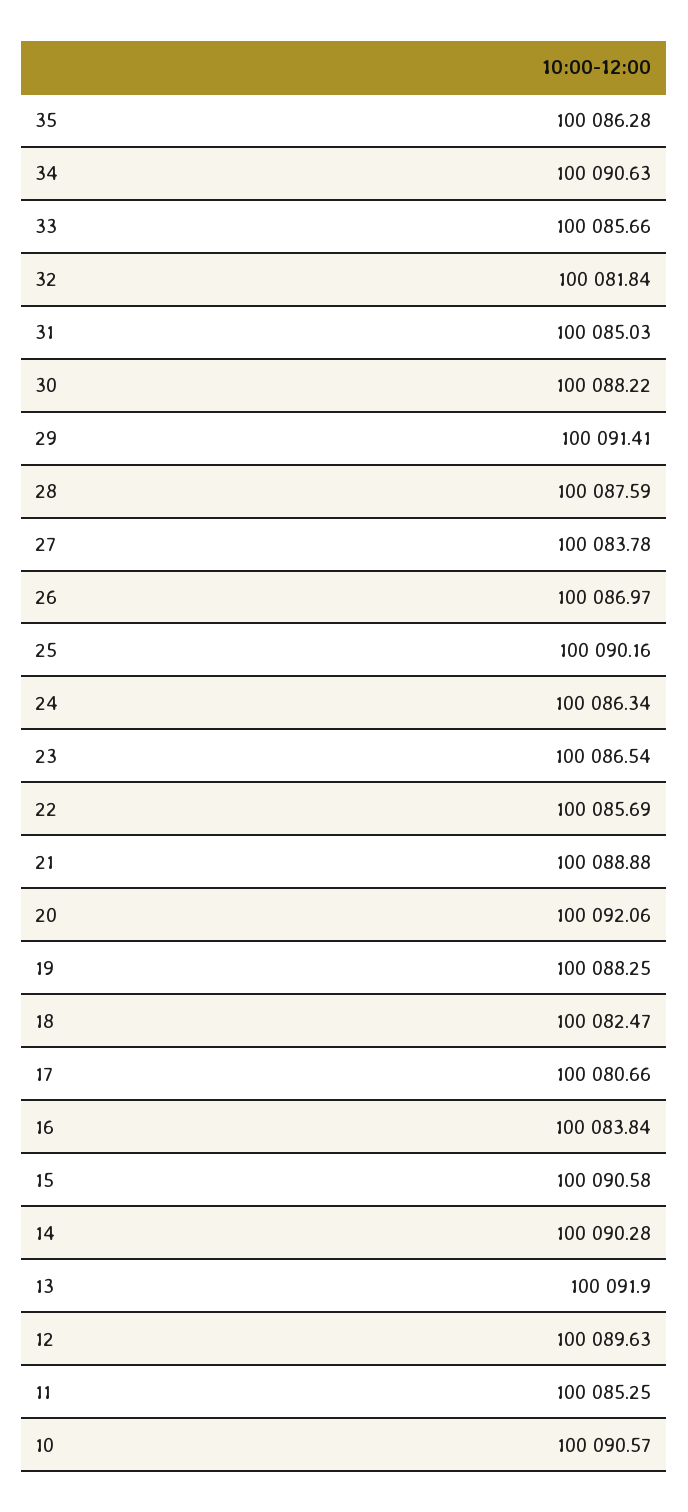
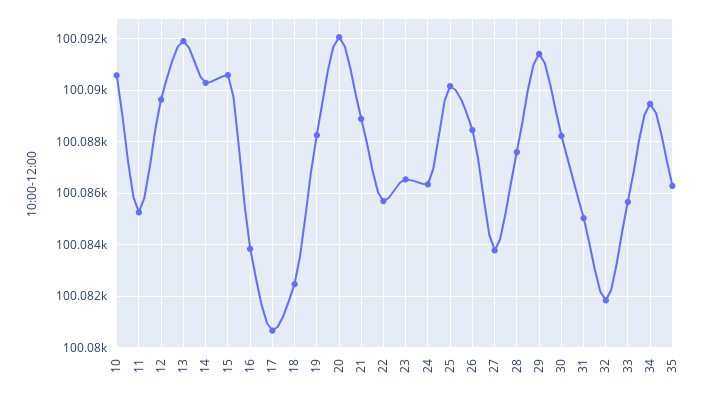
  {
    "35": 100086.28,
-   "34": 100090.63,
+   "34": 100089.5,
    "33": 100085.66,
    "32": 100081.84,
    "31": 100085.03,
    "30": 100088.22,
    "29": 100091.41,
    "28": 100087.59,
    "27": 100083.78,
-   "26": 100086.97,
+   "26": 100088.5,
    "25": 100090.16,
    "24": 100086.34,
    "23": 100086.54,
    "22": 100085.69,
    "21": 100088.88,
    "20": 100092.06,
    "19": 100088.25,
    "18": 100082.47,
    "17": 100080.66,
    "16": 100083.84,
    "15": 100090.58,
    "14": 100090.28,
    "13": 100091.9,
    "12": 100089.63,
    "11": 100085.25,
    "10": 100090.57
  }

